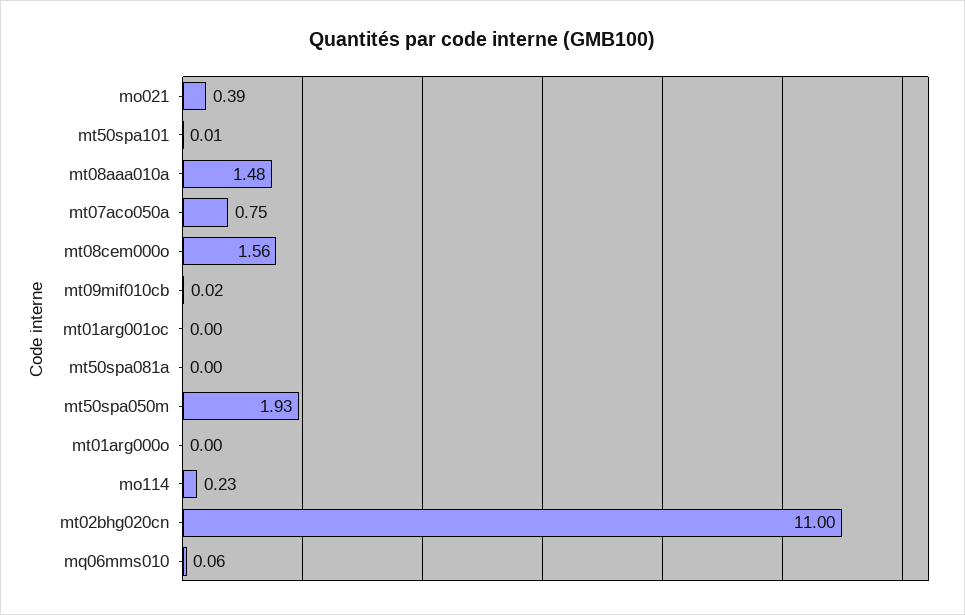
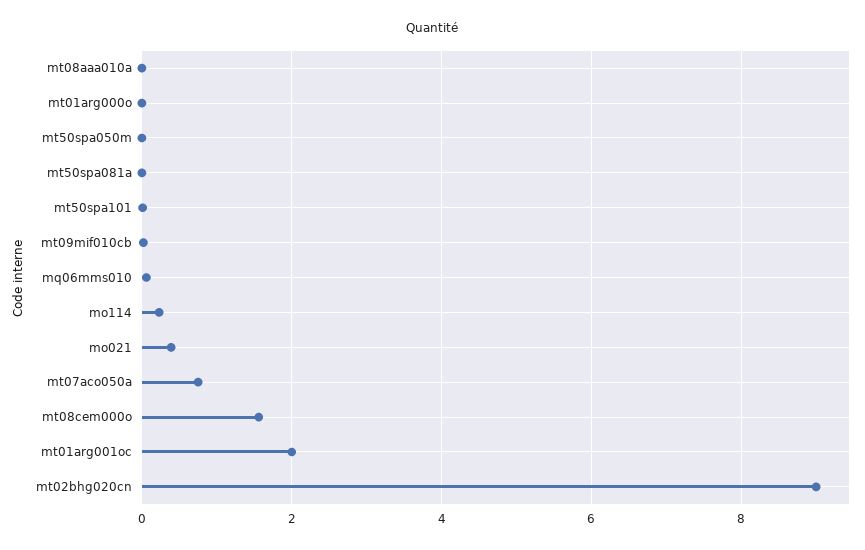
  {
    "mo021": 0.39,
    "mt50spa101": 0.01,
-   "mt08aaa010a": 1.48,
+   "mt08aaa010a": 0,
    "mt07aco050a": 0.75,
    "mt08cem000o": 1.56,
    "mt09mif010cb": 0.02,
-   "mt01arg001oc": 0,
+   "mt01arg001oc": 2,
    "mt50spa081a": 0,
-   "mt50spa050m": 1.93,
+   "mt50spa050m": 0,
    "mt01arg000o": 0,
    "mo114": 0.23,
-   "mt02bhg020cn": 11,
+   "mt02bhg020cn": 9,
    "mq06mms010": 0.06
  }

